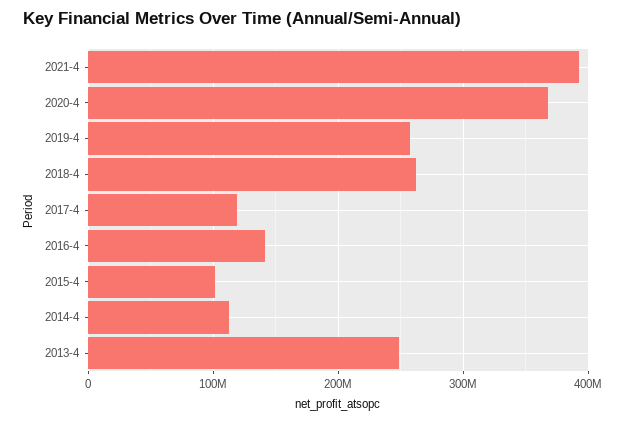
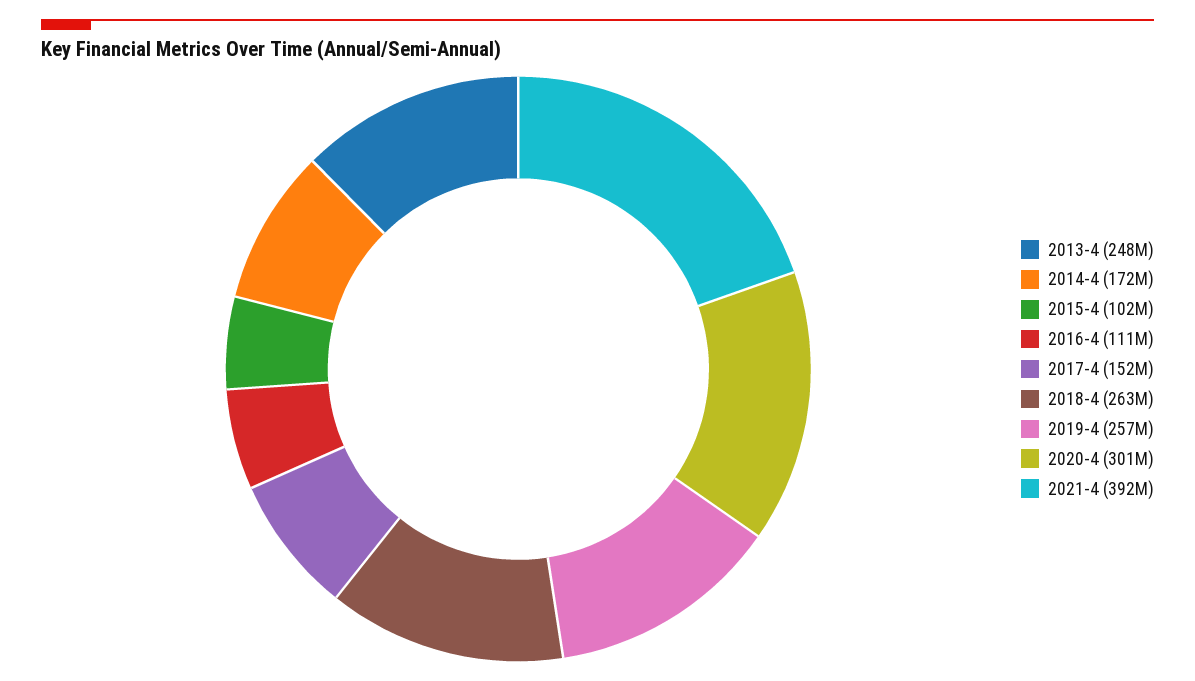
  {
    "2021-4": 392000000,
-   "2020-4": 370000000,
+   "2020-4": 301000000,
    "2019-4": 257000000,
    "2018-4": 263000000,
-   "2017-4": 120000000,
+   "2017-4": 152000000,
-   "2016-4": 140000000,
+   "2016-4": 111000000,
    "2015-4": 102000000,
-   "2014-4": 110000000,
+   "2014-4": 172000000,
    "2013-4": 248000000
  }

